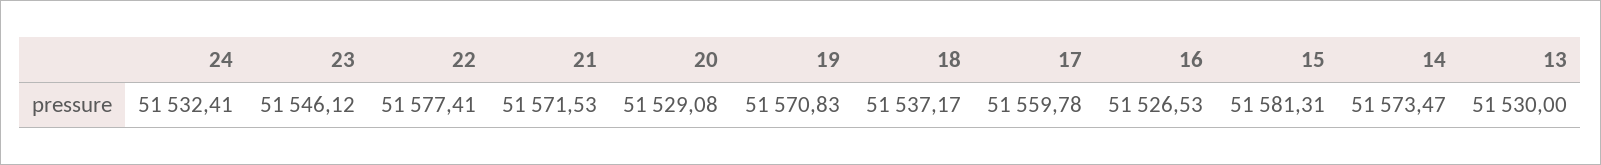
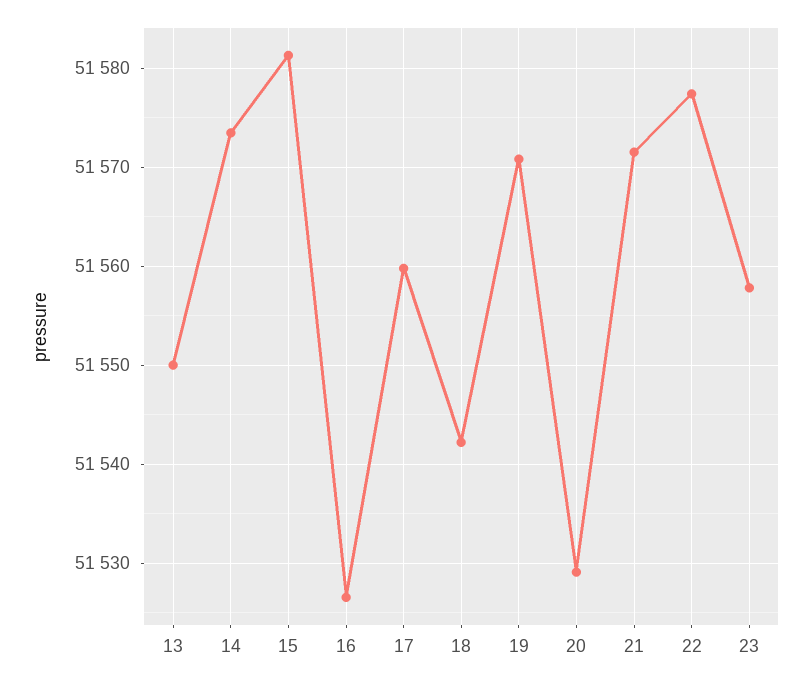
  {
-   "24": 51532.41,
-   "23": 51546.12,
+   "23": 51558,
    "22": 51577.41,
    "21": 51571.53,
    "20": 51529.08,
    "19": 51570.83,
-   "18": 51537.17,
+   "18": 51542,
    "17": 51559.78,
    "16": 51526.53,
    "15": 51581.31,
    "14": 51573.47,
-   "13": 51530
+   "13": 51550
  }

